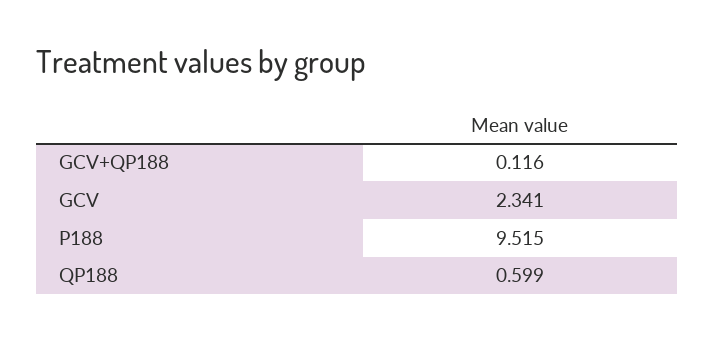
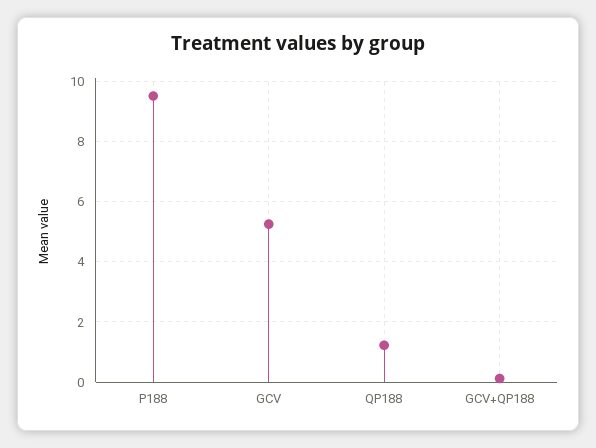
  {
    "GCV+QP188": 0.116,
-   "GCV": 2.341,
+   "GCV": 5.2,
    "P188": 9.515,
-   "QP188": 0.599
+   "QP188": 1.2
  }

